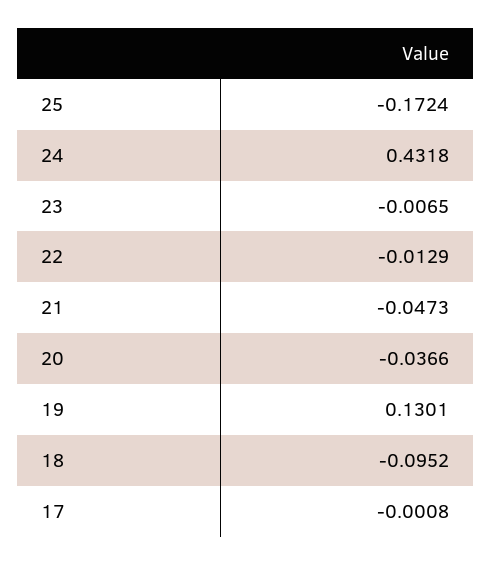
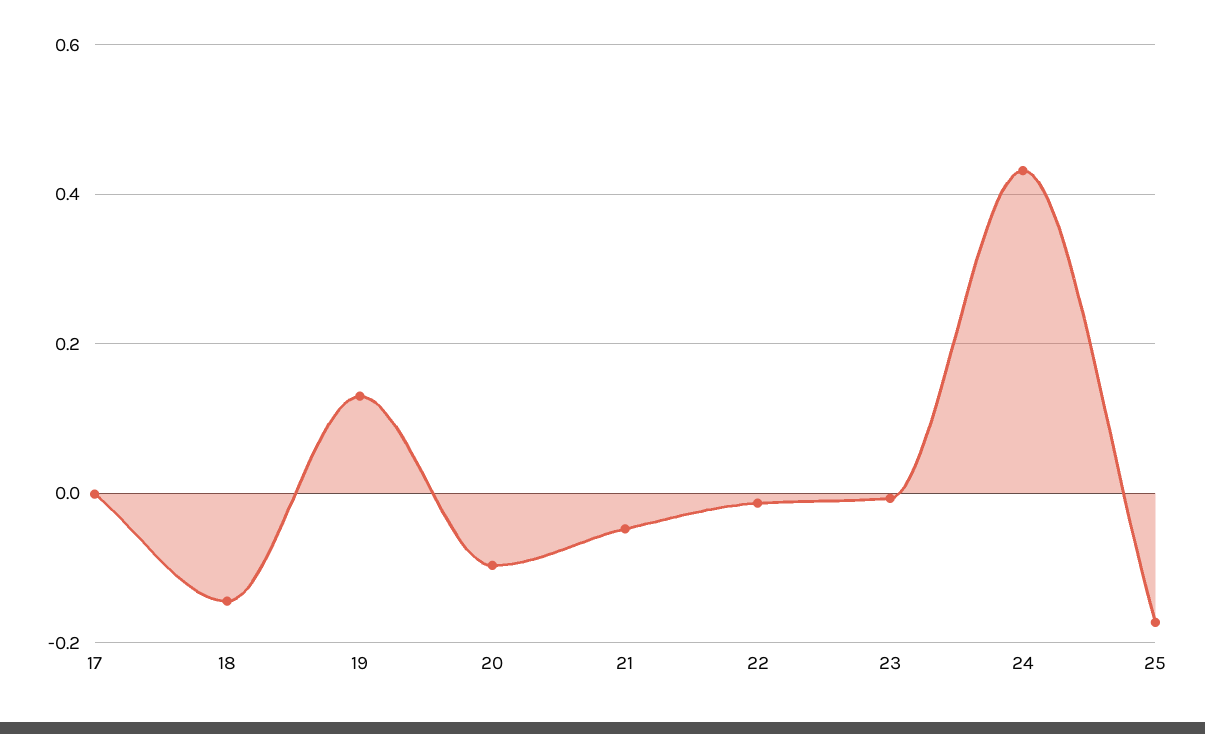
  {
    "25": -0.1724,
    "24": 0.4318,
    "23": -0.0065,
    "22": -0.0129,
    "21": -0.0473,
-   "20": -0.0366,
+   "20": -0.1,
    "19": 0.1301,
-   "18": -0.0952,
+   "18": -0.14,
    "17": -0.0008
  }

